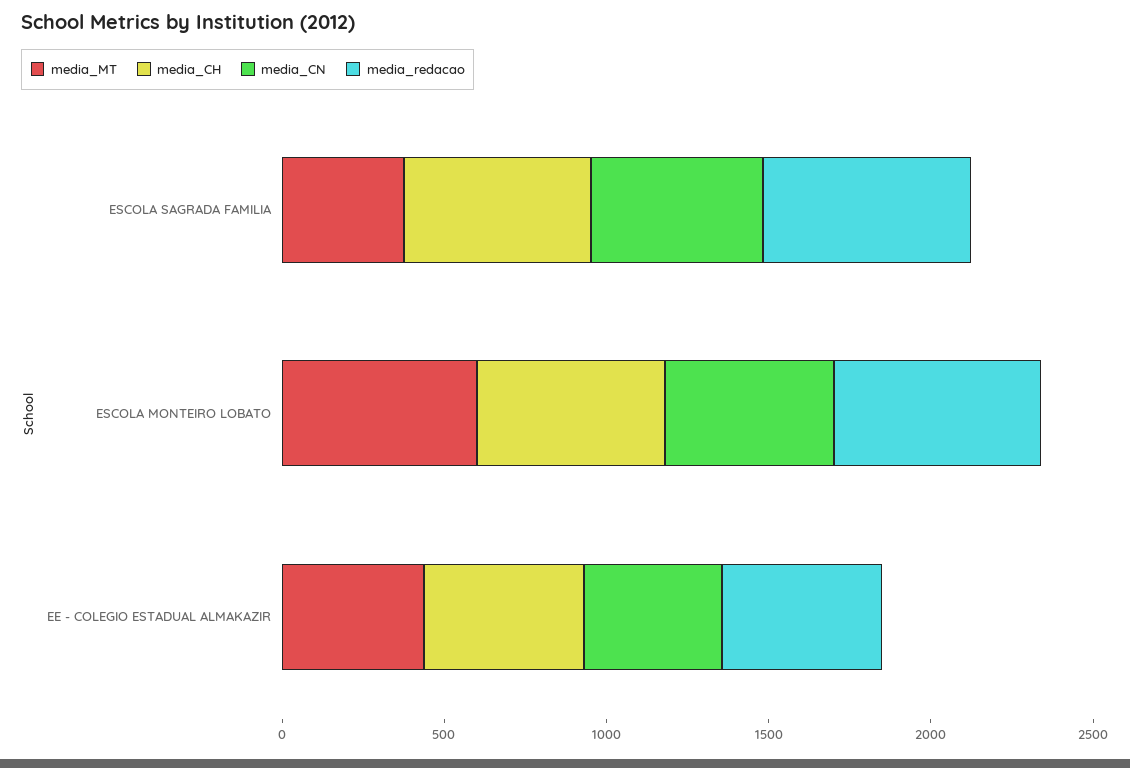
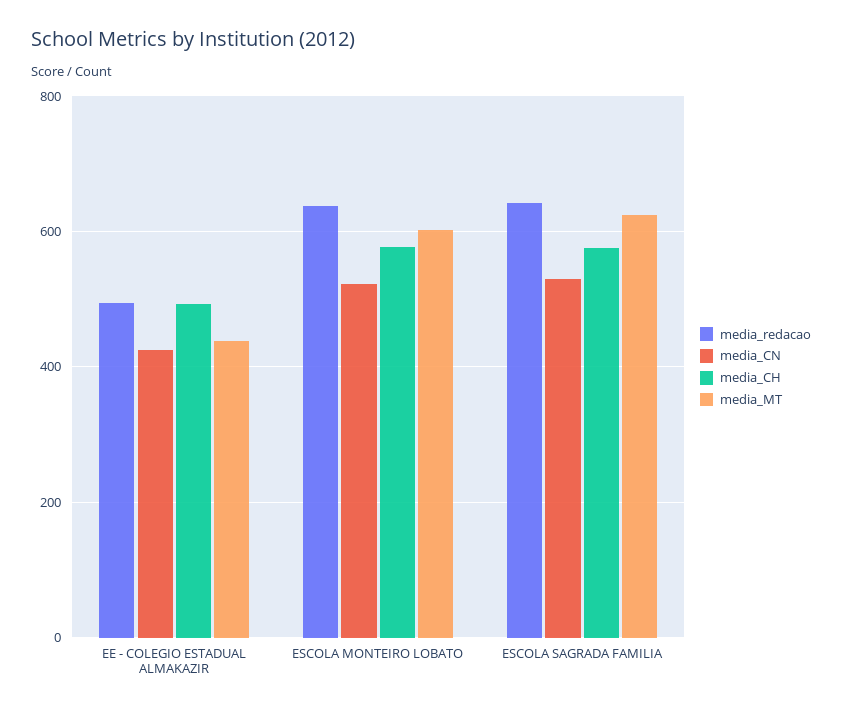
  {
    "media_MT": {
-     "ESCOLA SAGRADA FAMILIA": 400,
+     "ESCOLA SAGRADA FAMILIA": 620,
      "ESCOLA MONTEIRO LOBATO": 600,
      "EE - COLEGIO ESTADUAL ALMAKAZIR": 440
    },
    "media_CH": {
      "ESCOLA SAGRADA FAMILIA": 580,
      "ESCOLA MONTEIRO LOBATO": 580,
      "EE - COLEGIO ESTADUAL ALMAKAZIR": 500
    },
    "media_CN": {
      "ESCOLA SAGRADA FAMILIA": 520,
      "ESCOLA MONTEIRO LOBATO": 520,
      "EE - COLEGIO ESTADUAL ALMAKAZIR": 420
    },
    "media_redacao": {
      "ESCOLA SAGRADA FAMILIA": 640,
      "ESCOLA MONTEIRO LOBATO": 640,
      "EE - COLEGIO ESTADUAL ALMAKAZIR": 500
    }
  }

